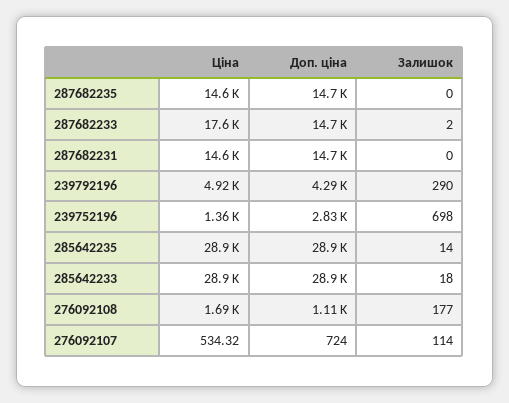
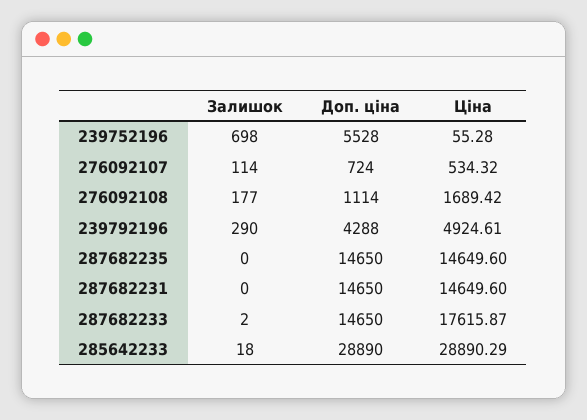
  {
    "Ціна": {
      "287682235": 14649.6,
      "287682233": 17615.87,
      "287682231": 14649.6,
      "239792196": 4924.61,
-     "239752196": 1360,
+     "239752196": 55.28,
-     "285642235": 28900,
      "285642233": 28890.29,
      "276092108": 1689.42,
      "276092107": 534.32
    },
    "Доп. ціна": {
      "287682235": 14650,
      "287682233": 14650,
      "287682231": 14650,
      "239792196": 4288,
-     "239752196": 2830,
+     "239752196": 5528,
-     "285642235": 28900,
      "285642233": 28890,
      "276092108": 1114,
      "276092107": 724
    },
    "Залишок": {
      "287682235": 0,
      "287682233": 2,
      "287682231": 0,
      "239792196": 290,
      "239752196": 698,
-     "285642235": 14,
      "285642233": 18,
      "276092108": 177,
      "276092107": 114
    }
  }

